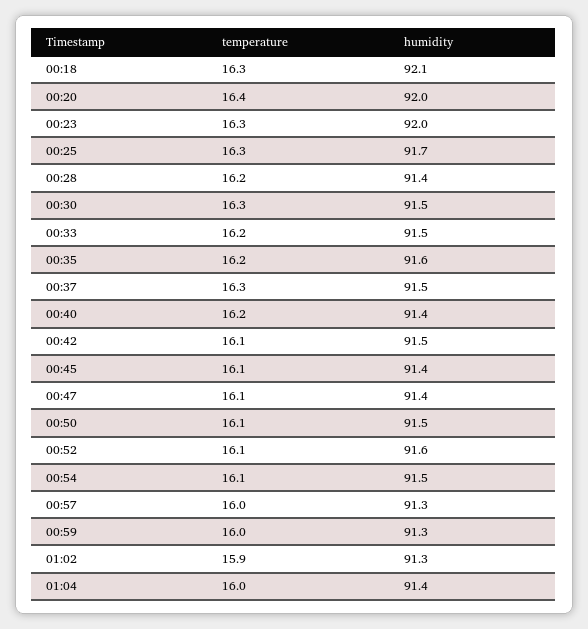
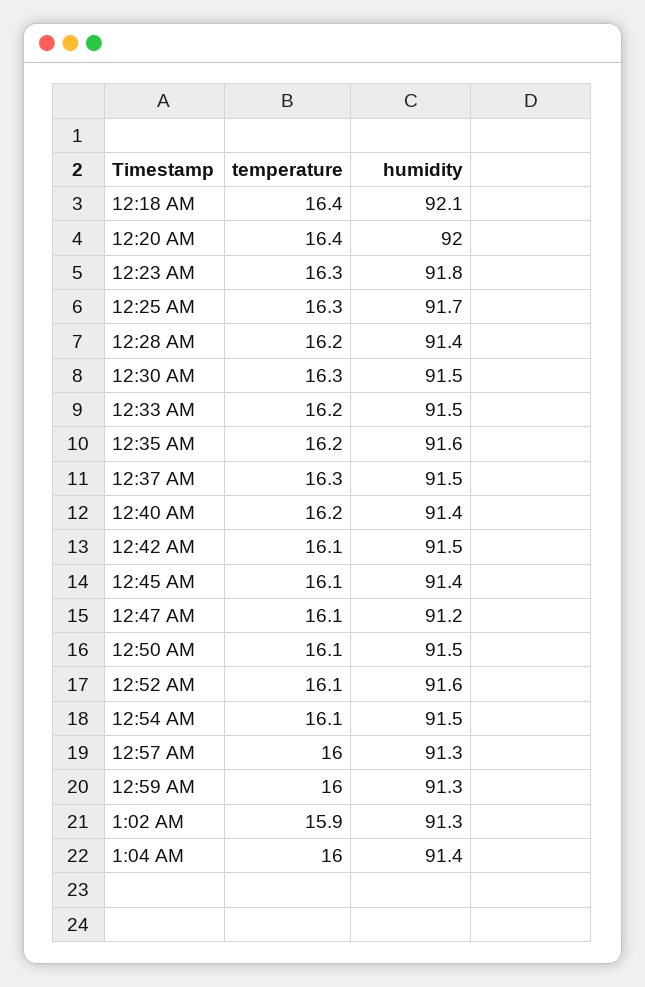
  {
    "temperature": {
-     "00:18": 16.3,
+     "00:18": 16.4,
      "00:20": 16.4,
      "00:23": 16.3,
      "00:25": 16.3,
      "00:28": 16.2,
      "00:30": 16.3,
      "00:33": 16.2,
      "00:35": 16.2,
      "00:37": 16.3,
      "00:40": 16.2,
      "00:42": 16.1,
      "00:45": 16.1,
      "00:47": 16.1,
      "00:50": 16.1,
      "00:52": 16.1,
      "00:54": 16.1,
      "00:57": 16,
      "00:59": 16,
      "01:02": 15.9,
      "01:04": 16
    },
    "humidity": {
      "00:18": 92.1,
      "00:20": 92,
-     "00:23": 92,
+     "00:23": 91.8,
      "00:25": 91.7,
      "00:28": 91.4,
      "00:30": 91.5,
      "00:33": 91.5,
      "00:35": 91.6,
      "00:37": 91.5,
      "00:40": 91.4,
      "00:42": 91.5,
      "00:45": 91.4,
-     "00:47": 91.4,
+     "00:47": 91.2,
      "00:50": 91.5,
      "00:52": 91.6,
      "00:54": 91.5,
      "00:57": 91.3,
      "00:59": 91.3,
      "01:02": 91.3,
      "01:04": 91.4
    }
  }

